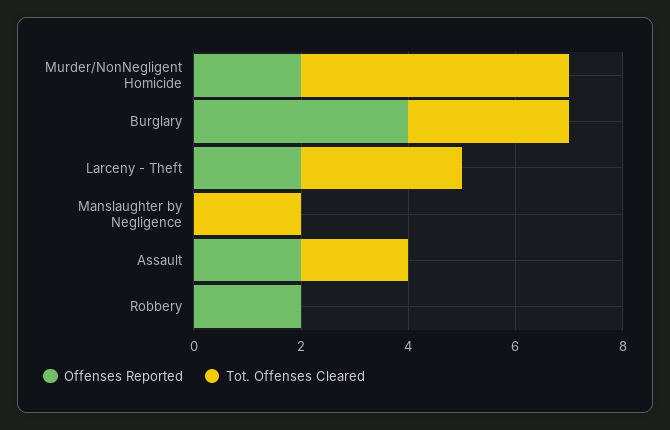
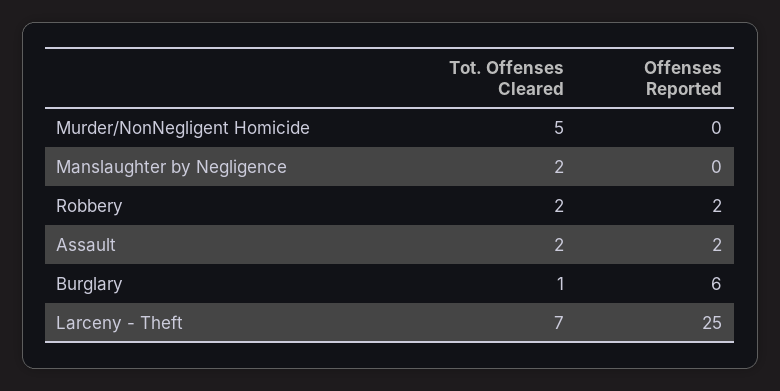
  {
    "Offenses Reported": {
-     "Murder/NonNegligent Homicide": 2,
+     "Murder/NonNegligent Homicide": 0,
-     "Burglary": 4,
+     "Burglary": 6,
-     "Larceny - Theft": 2,
+     "Larceny - Theft": 25,
      "Manslaughter by Negligence": 0,
      "Assault": 2,
      "Robbery": 2
    },
    "Tot. Offenses Cleared": {
      "Murder/NonNegligent Homicide": 5,
-     "Burglary": 3,
+     "Burglary": 1,
-     "Larceny - Theft": 3,
+     "Larceny - Theft": 7,
      "Manslaughter by Negligence": 2,
      "Assault": 2,
-     "Robbery": 0
+     "Robbery": 2
    }
  }

